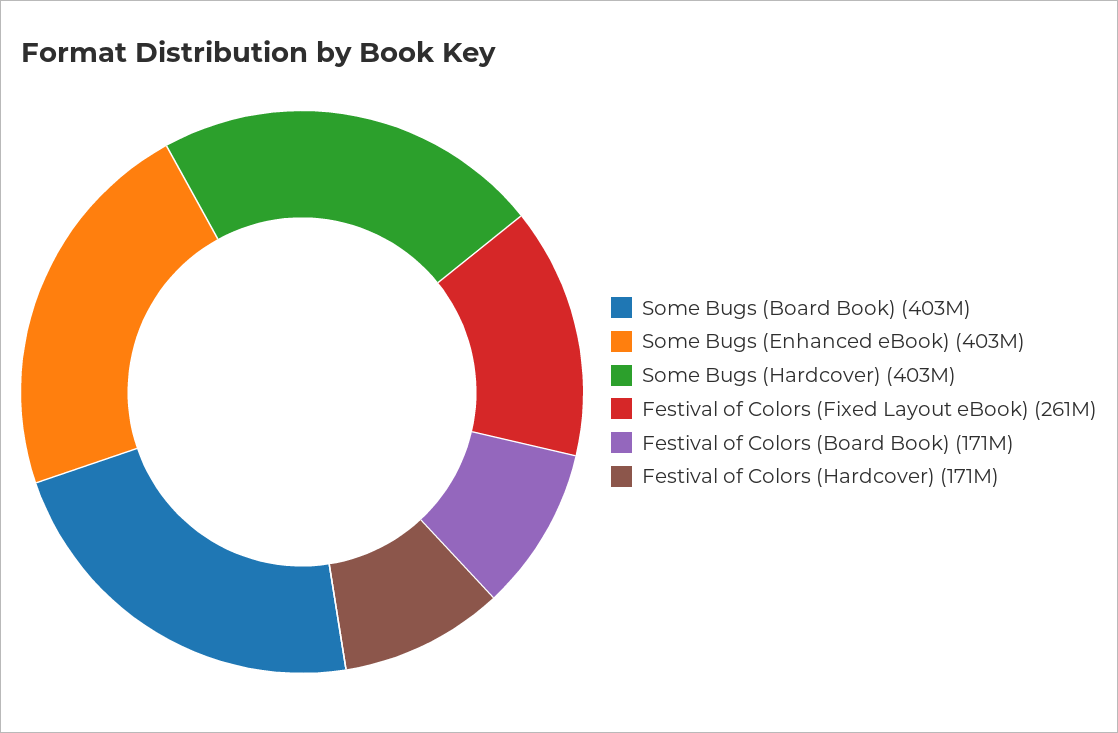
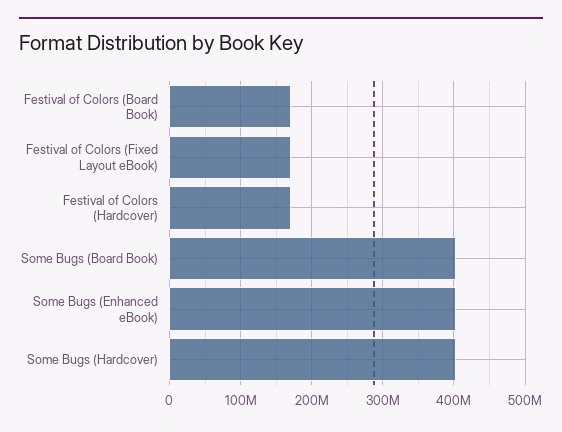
  {
    "Some Bugs (Board Book)": 403000000,
    "Some Bugs (Enhanced eBook)": 403000000,
    "Some Bugs (Hardcover)": 403000000,
-   "Festival of Colors (Fixed Layout eBook)": 261000000,
+   "Festival of Colors (Fixed Layout eBook)": 170000000,
    "Festival of Colors (Board Book)": 171000000,
    "Festival of Colors (Hardcover)": 171000000
  }

